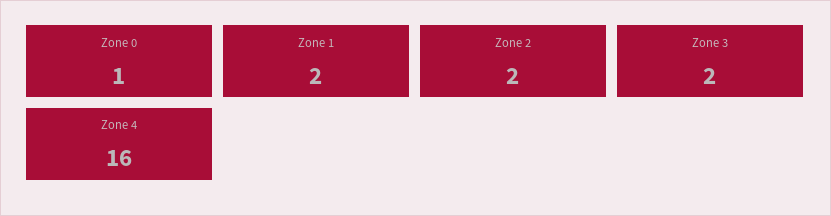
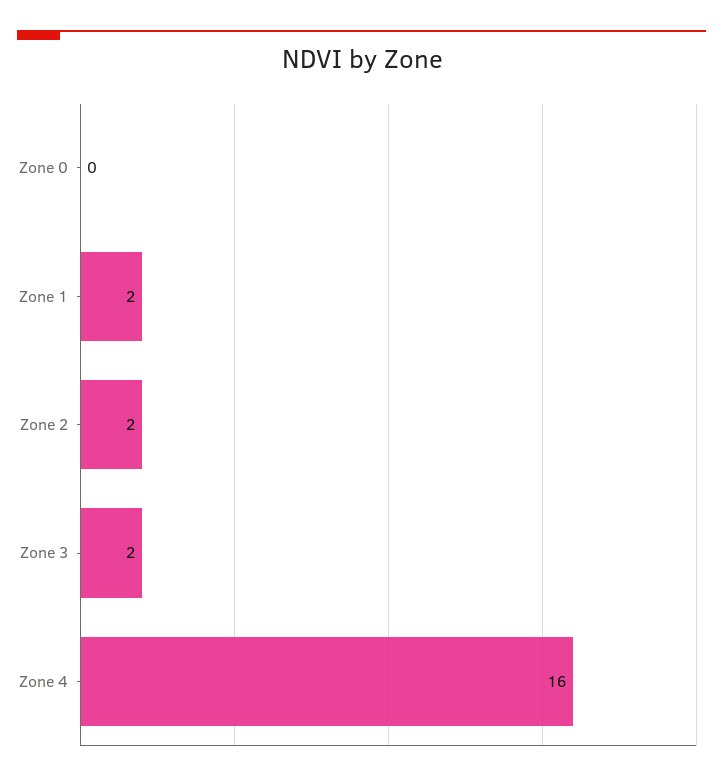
  {
-   "Zone 0": 1,
+   "Zone 0": 0,
    "Zone 1": 2,
    "Zone 2": 2,
    "Zone 3": 2,
    "Zone 4": 16
  }

